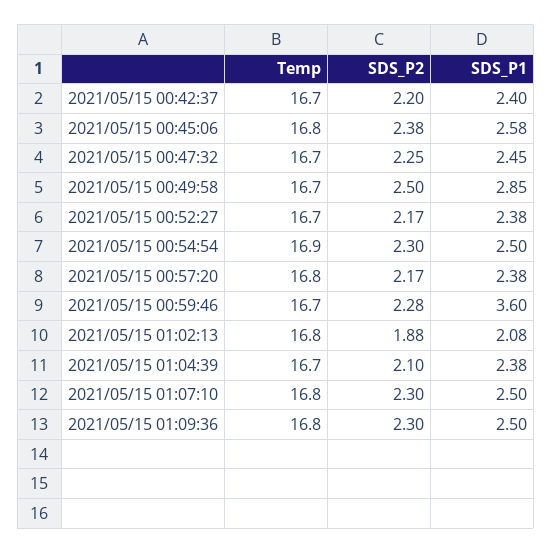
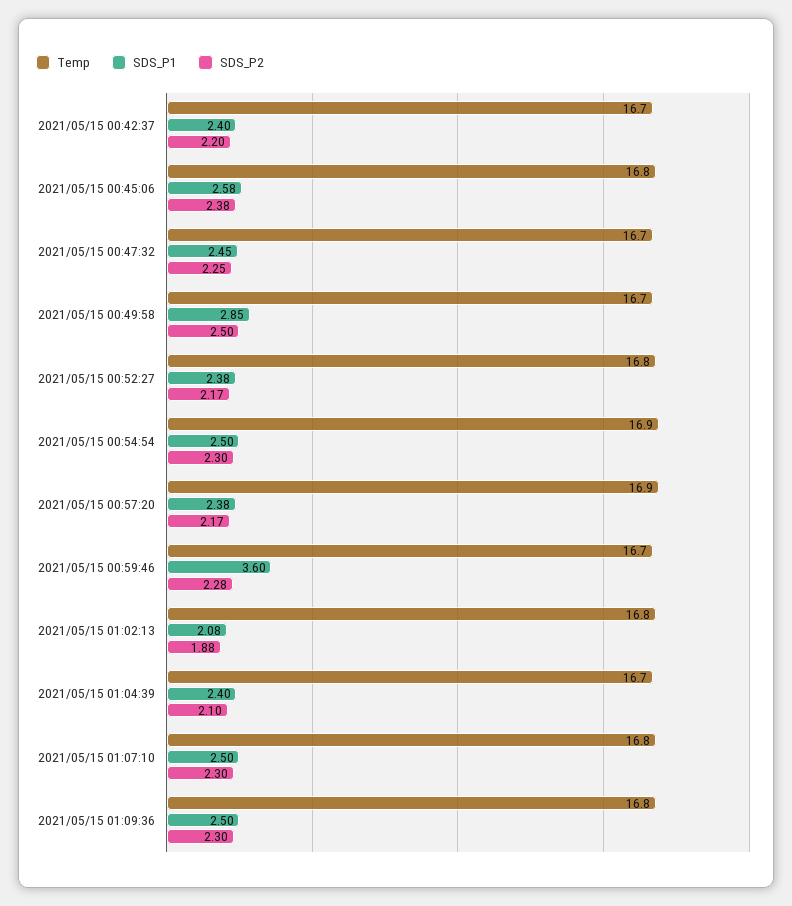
  {
    "Temp": {
      "2021/05/15 00:42:37": 16.7,
      "2021/05/15 00:45:06": 16.8,
      "2021/05/15 00:47:32": 16.7,
      "2021/05/15 00:49:58": 16.7,
-     "2021/05/15 00:52:27": 16.7,
+     "2021/05/15 00:52:27": 16.8,
      "2021/05/15 00:54:54": 16.9,
-     "2021/05/15 00:57:20": 16.8,
+     "2021/05/15 00:57:20": 16.9,
      "2021/05/15 00:59:46": 16.7,
      "2021/05/15 01:02:13": 16.8,
      "2021/05/15 01:04:39": 16.7,
      "2021/05/15 01:07:10": 16.8,
      "2021/05/15 01:09:36": 16.8
    },
    "SDS_P2": {
      "2021/05/15 00:42:37": 2.2,
      "2021/05/15 00:45:06": 2.38,
      "2021/05/15 00:47:32": 2.25,
      "2021/05/15 00:49:58": 2.5,
      "2021/05/15 00:52:27": 2.17,
      "2021/05/15 00:54:54": 2.3,
      "2021/05/15 00:57:20": 2.17,
      "2021/05/15 00:59:46": 2.28,
      "2021/05/15 01:02:13": 1.88,
      "2021/05/15 01:04:39": 2.1,
      "2021/05/15 01:07:10": 2.3,
      "2021/05/15 01:09:36": 2.3
    },
    "SDS_P1": {
      "2021/05/15 00:42:37": 2.4,
      "2021/05/15 00:45:06": 2.58,
      "2021/05/15 00:47:32": 2.45,
      "2021/05/15 00:49:58": 2.85,
      "2021/05/15 00:52:27": 2.38,
      "2021/05/15 00:54:54": 2.5,
      "2021/05/15 00:57:20": 2.38,
      "2021/05/15 00:59:46": 3.6,
      "2021/05/15 01:02:13": 2.08,
-     "2021/05/15 01:04:39": 2.38,
+     "2021/05/15 01:04:39": 2.4,
      "2021/05/15 01:07:10": 2.5,
      "2021/05/15 01:09:36": 2.5
    }
  }

